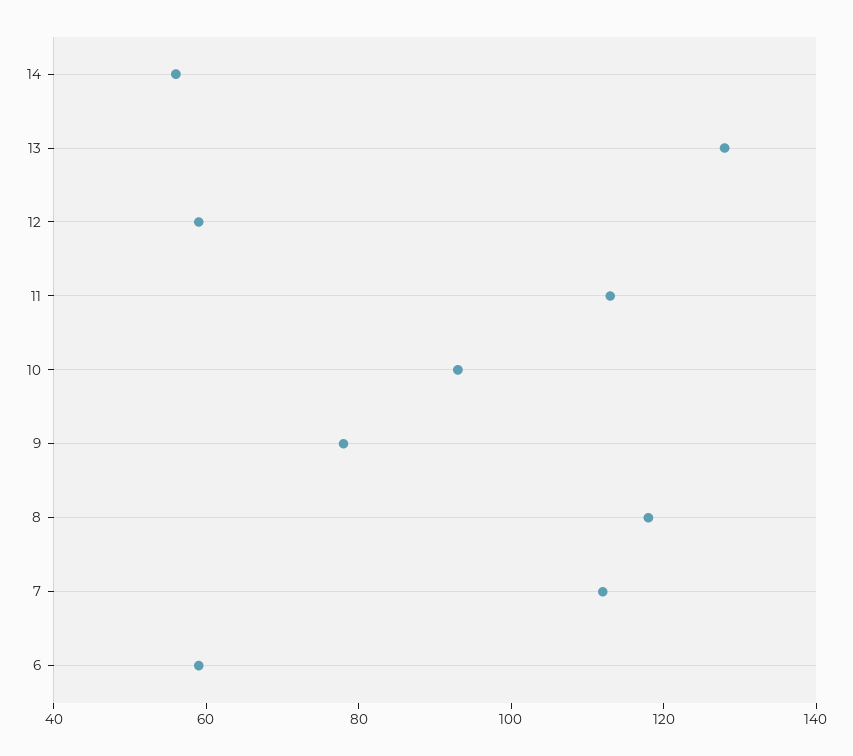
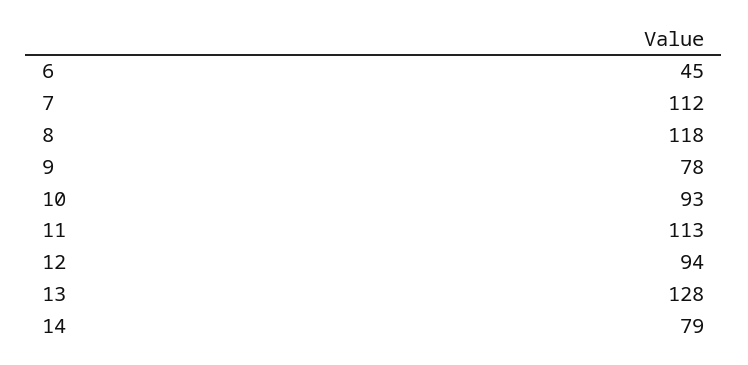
  {
-   "14": 55,
+   "14": 79,
    "13": 128,
-   "12": 60,
+   "12": 94,
    "11": 113,
    "10": 93,
    "9": 78,
    "8": 118,
    "7": 112,
-   "6": 60
+   "6": 45
  }

